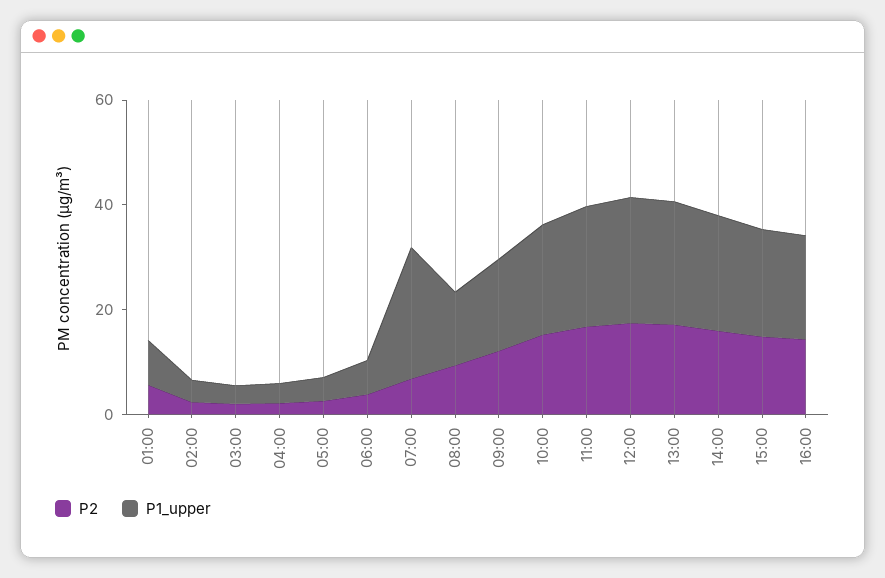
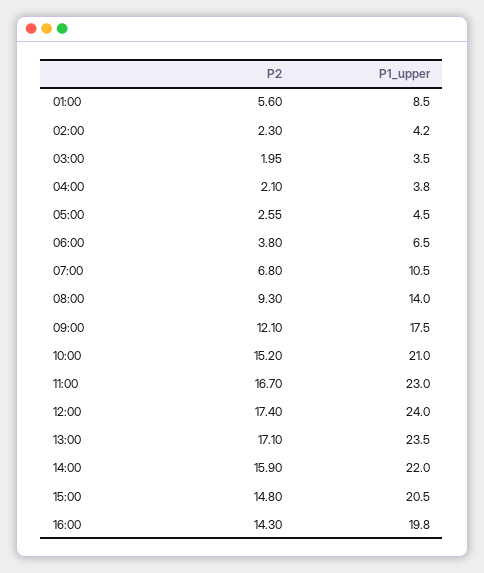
  {
    "P2": {
      "01:00": 5.6,
      "02:00": 2.3,
      "03:00": 1.95,
      "04:00": 2.1,
      "05:00": 2.55,
      "06:00": 3.8,
      "07:00": 6.8,
      "08:00": 9.3,
      "09:00": 12.1,
      "10:00": 15.2,
      "11:00": 16.7,
      "12:00": 17.4,
      "13:00": 17.1,
      "14:00": 15.9,
      "15:00": 14.8,
      "16:00": 14.3
    },
    "P1_upper": {
      "01:00": 8.5,
      "02:00": 4.2,
      "03:00": 3.5,
      "04:00": 3.8,
      "05:00": 4.5,
      "06:00": 6.5,
-     "07:00": 25,
+     "07:00": 10.5,
      "08:00": 14,
      "09:00": 17.5,
      "10:00": 21,
      "11:00": 23,
      "12:00": 24,
      "13:00": 23.5,
      "14:00": 22,
      "15:00": 20.5,
      "16:00": 19.8
    }
  }

